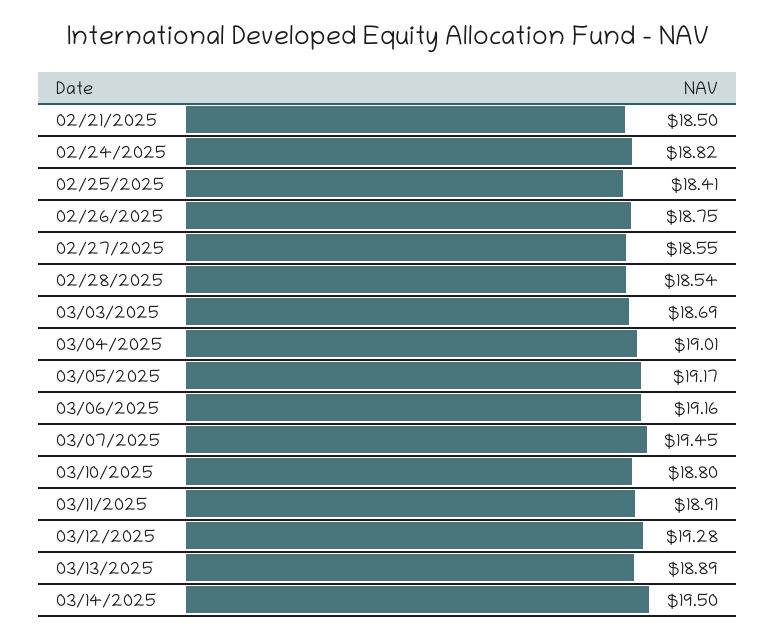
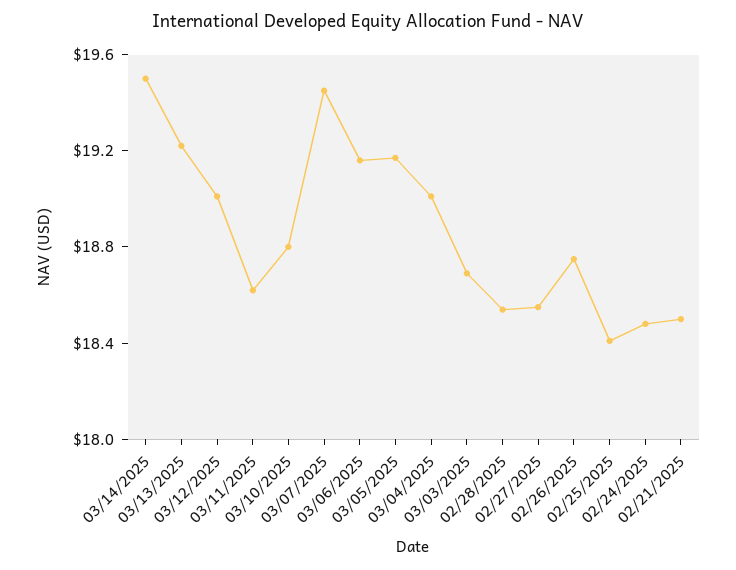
  {
    "02/21/2025": 18.5,
-   "02/24/2025": 18.82,
+   "02/24/2025": 18.5,
    "02/25/2025": 18.41,
    "02/26/2025": 18.75,
    "02/27/2025": 18.55,
    "02/28/2025": 18.54,
    "03/03/2025": 18.69,
    "03/04/2025": 19.01,
    "03/05/2025": 19.17,
    "03/06/2025": 19.16,
    "03/07/2025": 19.45,
    "03/10/2025": 18.8,
-   "03/11/2025": 18.91,
+   "03/11/2025": 18.6,
-   "03/12/2025": 19.28,
+   "03/12/2025": 19,
-   "03/13/2025": 18.89,
+   "03/13/2025": 19.2,
    "03/14/2025": 19.5
  }

